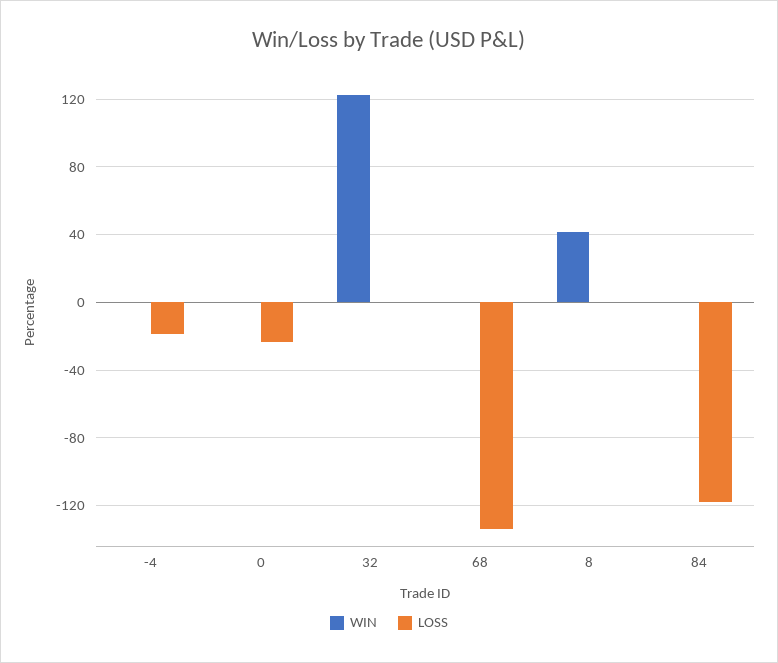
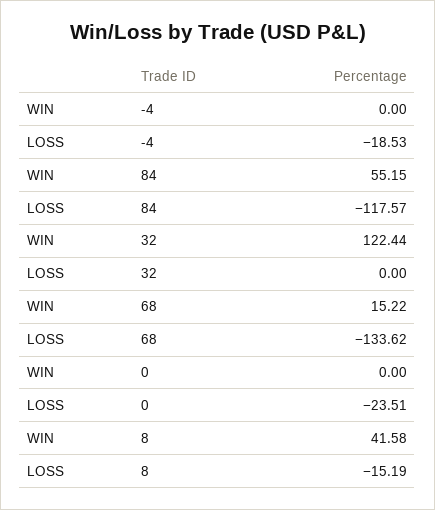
  {
    "WIN": {
      "-4": 0,
      "0": 0,
      "32": 122.44,
-     "68": 0,
+     "68": 15.22,
      "8": 41.58,
-     "84": 0
+     "84": 55.15
    },
    "LOSS": {
      "-4": -18.53,
      "0": -23.51,
      "32": 0,
      "68": -133.62,
-     "8": 0,
+     "8": -15.19,
      "84": -117.57
    }
  }

